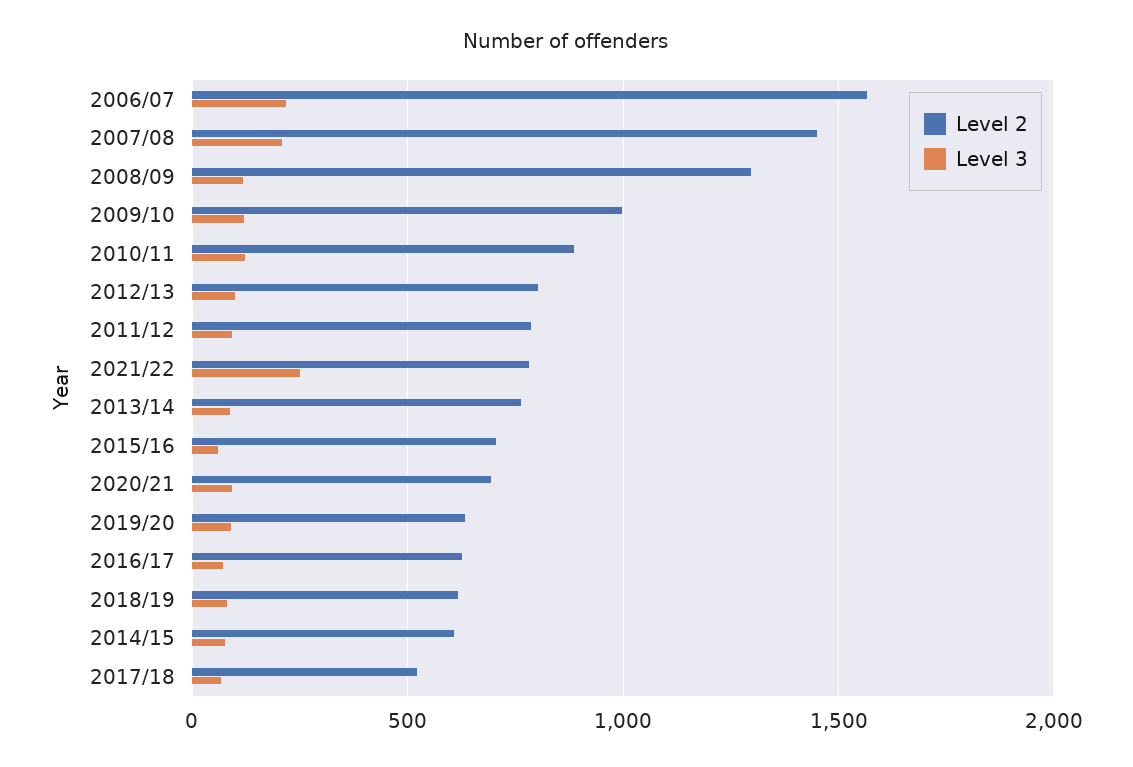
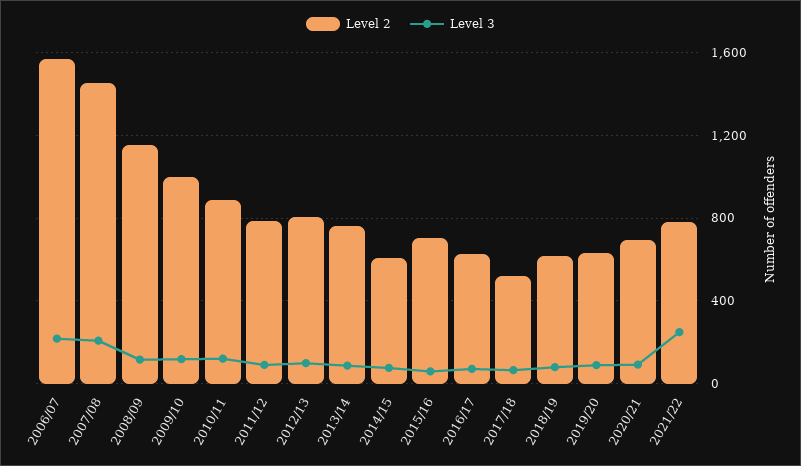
  {
    "Level 2": {
      "2006/07": 1550,
      "2007/08": 1450,
-     "2008/09": 1300,
+     "2008/09": 1150,
      "2009/10": 1000,
      "2010/11": 900,
      "2012/13": 800,
      "2011/12": 800,
      "2021/22": 800,
      "2013/14": 750,
      "2015/16": 700,
      "2020/21": 700,
      "2019/20": 650,
      "2016/17": 650,
      "2018/19": 600,
      "2014/15": 600,
      "2017/18": 500
    },
    "Level 3": {
      "2006/07": 200,
      "2007/08": 200,
      "2008/09": 100,
      "2009/10": 100,
      "2010/11": 100,
      "2012/13": 100,
      "2011/12": 100,
      "2021/22": 250,
      "2013/14": 100,
      "2015/16": 50,
      "2020/21": 100,
      "2019/20": 100,
      "2016/17": 50,
      "2018/19": 100,
      "2014/15": 100,
      "2017/18": 50
    }
  }

